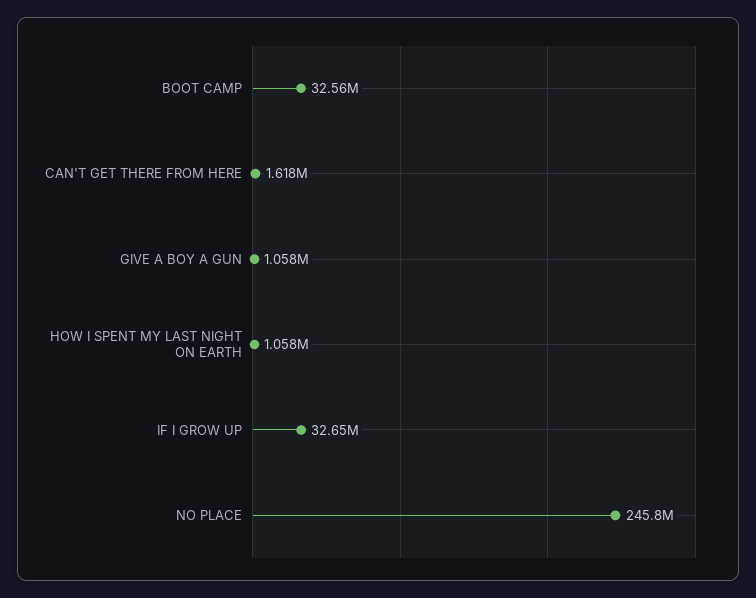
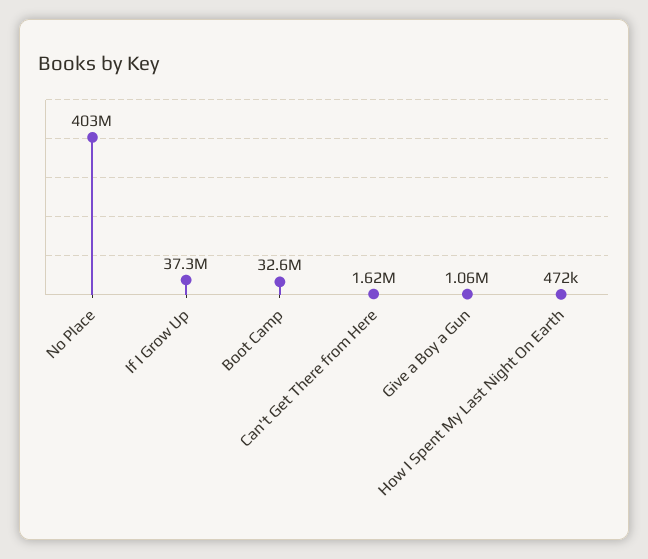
  {
    "BOOT CAMP": 32560000,
    "CAN'T GET THERE FROM HERE": 1618000,
    "GIVE A BOY A GUN": 1058000,
-   "HOW I SPENT MY LAST NIGHT ON EARTH": 1058000,
+   "HOW I SPENT MY LAST NIGHT ON EARTH": 472000,
-   "IF I GROW UP": 32650000,
+   "IF I GROW UP": 37300000,
-   "NO PLACE": 245800000
+   "NO PLACE": 403000000
  }

